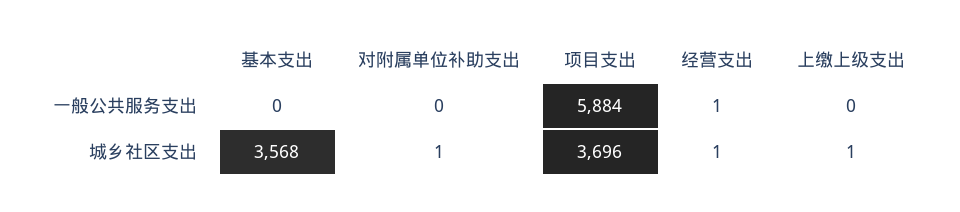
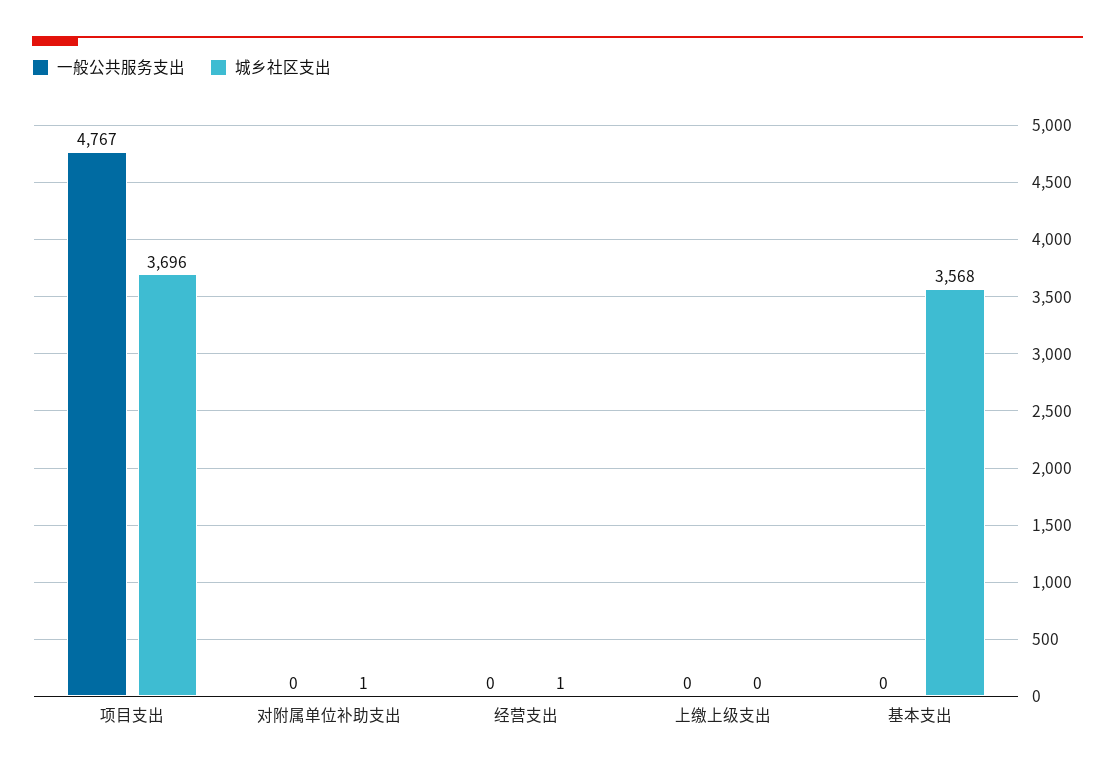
  {
    "一般公共服务支出": {
      "基本支出": 0,
      "对附属单位补助支出": 0,
-     "项目支出": 5884,
+     "项目支出": 4767,
-     "经营支出": 1,
+     "经营支出": 0,
      "上缴上级支出": 0
    },
    "城乡社区支出": {
      "基本支出": 3568,
      "对附属单位补助支出": 1,
      "项目支出": 3696,
      "经营支出": 1,
-     "上缴上级支出": 1
+     "上缴上级支出": 0
    }
  }

